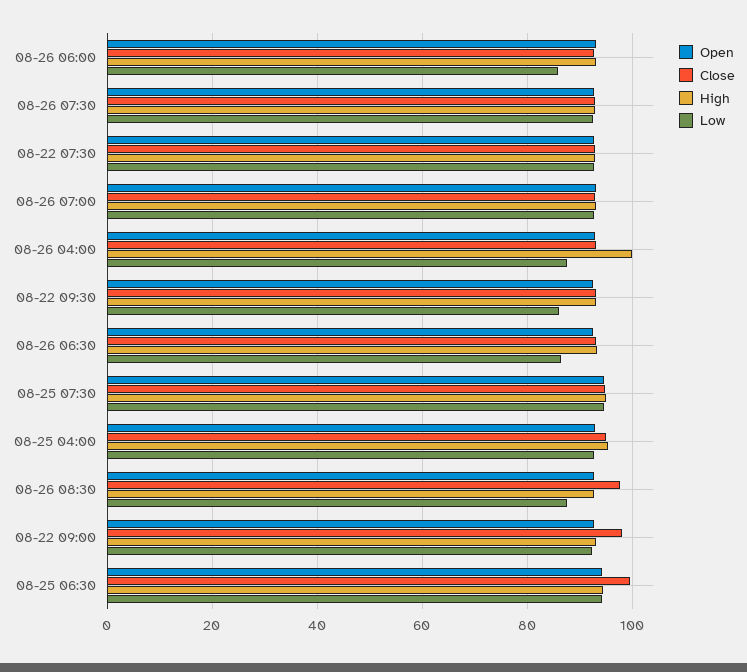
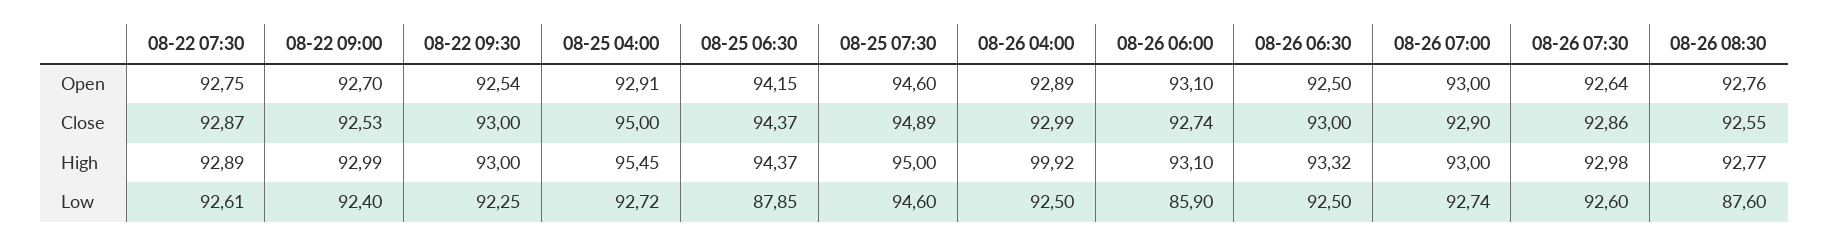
  {
    "Open": {
      "08-26 06:00": 93.1,
      "08-26 07:30": 92.64,
      "08-22 07:30": 92.75,
      "08-26 07:00": 93,
      "08-26 04:00": 92.89,
      "08-22 09:30": 92.54,
      "08-26 06:30": 92.5,
      "08-25 07:30": 94.6,
      "08-25 04:00": 92.91,
      "08-26 08:30": 92.76,
      "08-22 09:00": 92.7,
      "08-25 06:30": 94.15
    },
    "Close": {
      "08-26 06:00": 92.74,
      "08-26 07:30": 92.86,
      "08-22 07:30": 92.87,
      "08-26 07:00": 92.9,
      "08-26 04:00": 92.99,
      "08-22 09:30": 93,
      "08-26 06:30": 93,
      "08-25 07:30": 94.89,
      "08-25 04:00": 95,
-     "08-26 08:30": 98,
+     "08-26 08:30": 92.55,
-     "08-22 09:00": 98,
+     "08-22 09:00": 92.53,
-     "08-25 06:30": 100
+     "08-25 06:30": 94.37
    },
    "High": {
      "08-26 06:00": 93.1,
      "08-26 07:30": 92.98,
      "08-22 07:30": 92.89,
      "08-26 07:00": 93,
      "08-26 04:00": 99.92,
      "08-22 09:30": 93,
      "08-26 06:30": 93.32,
      "08-25 07:30": 95,
      "08-25 04:00": 95.45,
      "08-26 08:30": 92.77,
      "08-22 09:00": 92.99,
      "08-25 06:30": 94.37
    },
    "Low": {
      "08-26 06:00": 85.9,
      "08-26 07:30": 92.6,
      "08-22 07:30": 92.61,
      "08-26 07:00": 92.74,
-     "08-26 04:00": 88,
+     "08-26 04:00": 92.5,
-     "08-22 09:30": 86,
+     "08-22 09:30": 92.25,
-     "08-26 06:30": 86,
+     "08-26 06:30": 92.5,
      "08-25 07:30": 94.6,
      "08-25 04:00": 92.72,
      "08-26 08:30": 87.6,
      "08-22 09:00": 92.4,
-     "08-25 06:30": 94
+     "08-25 06:30": 87.85
    }
  }

